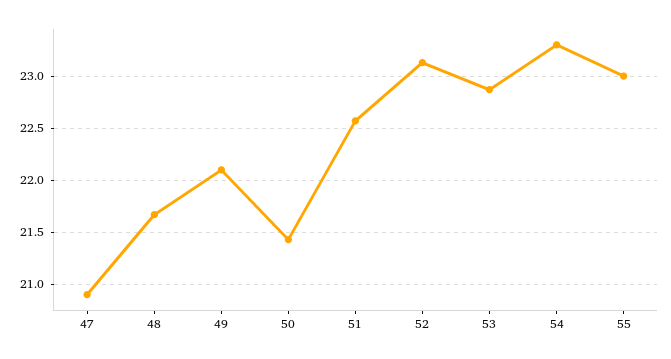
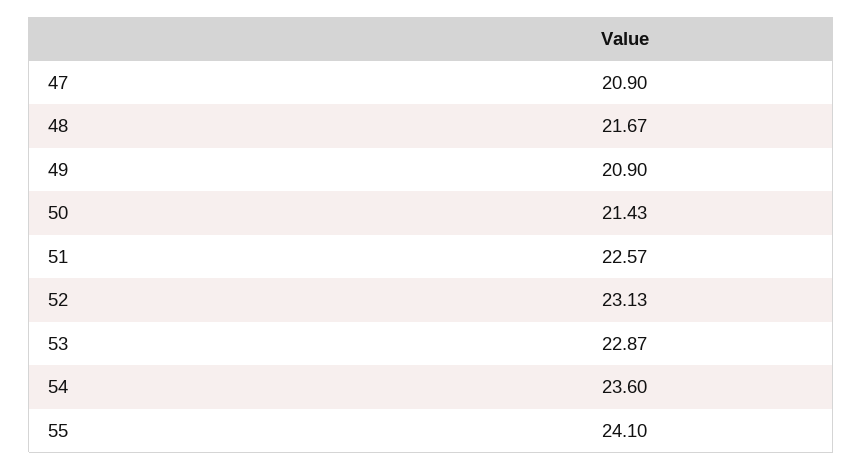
  {
    "47": 20.9,
    "48": 21.67,
-   "49": 22.1,
+   "49": 20.9,
    "50": 21.43,
    "51": 22.57,
    "52": 23.13,
    "53": 22.87,
-   "54": 23.3,
+   "54": 23.6,
-   "55": 23
+   "55": 24.1
  }

